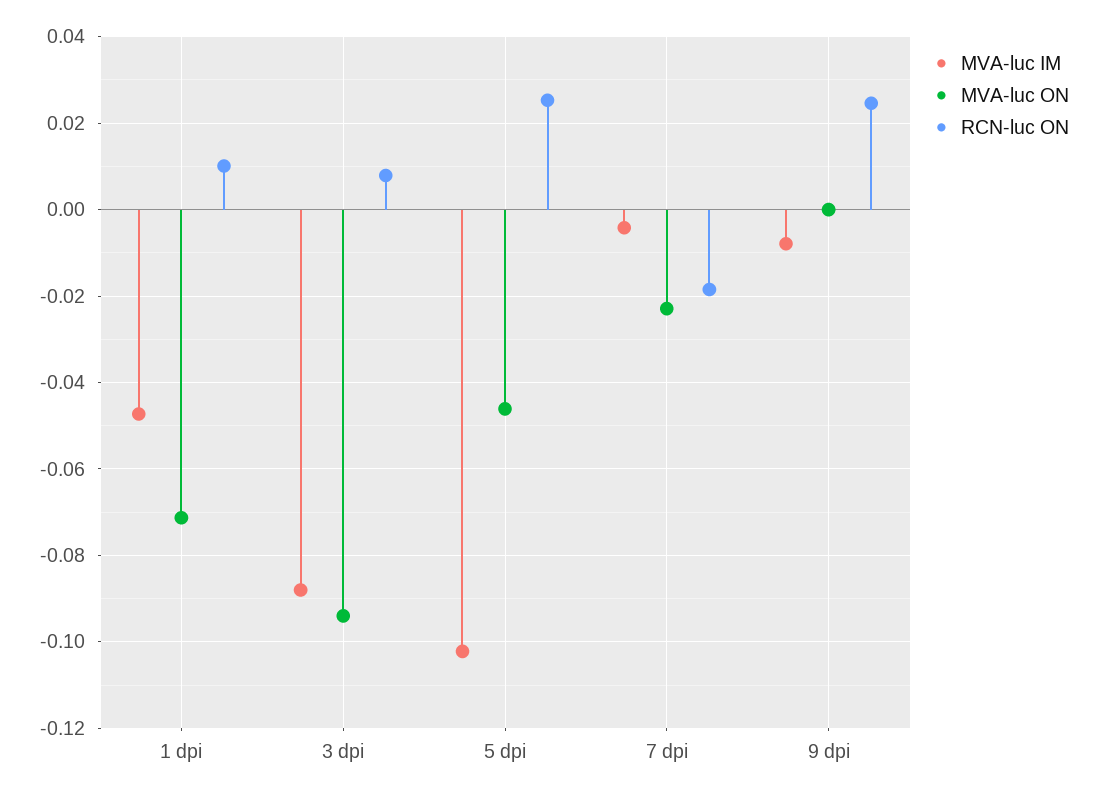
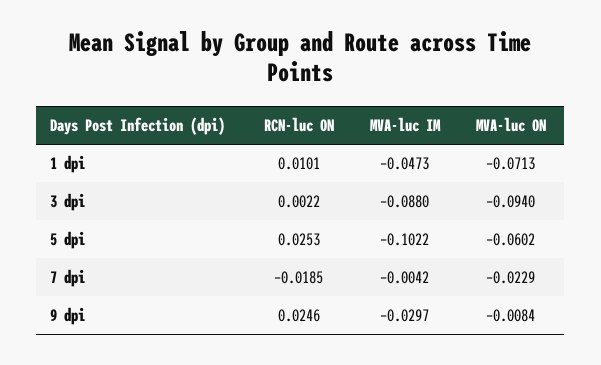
  {
    "MVA-luc IM": {
      "1 dpi": -0.0473,
      "3 dpi": -0.088,
      "5 dpi": -0.1022,
      "7 dpi": -0.0042,
-     "9 dpi": -0.008
+     "9 dpi": -0.0297
    },
    "MVA-luc ON": {
      "1 dpi": -0.0713,
      "3 dpi": -0.094,
-     "5 dpi": -0.046,
+     "5 dpi": -0.0602,
      "7 dpi": -0.0229,
-     "9 dpi": 0
+     "9 dpi": -0.0084
    },
    "RCN-luc ON": {
      "1 dpi": 0.0101,
-     "3 dpi": 0.008,
+     "3 dpi": 0.0022,
      "5 dpi": 0.0253,
      "7 dpi": -0.0185,
      "9 dpi": 0.0246
    }
  }

